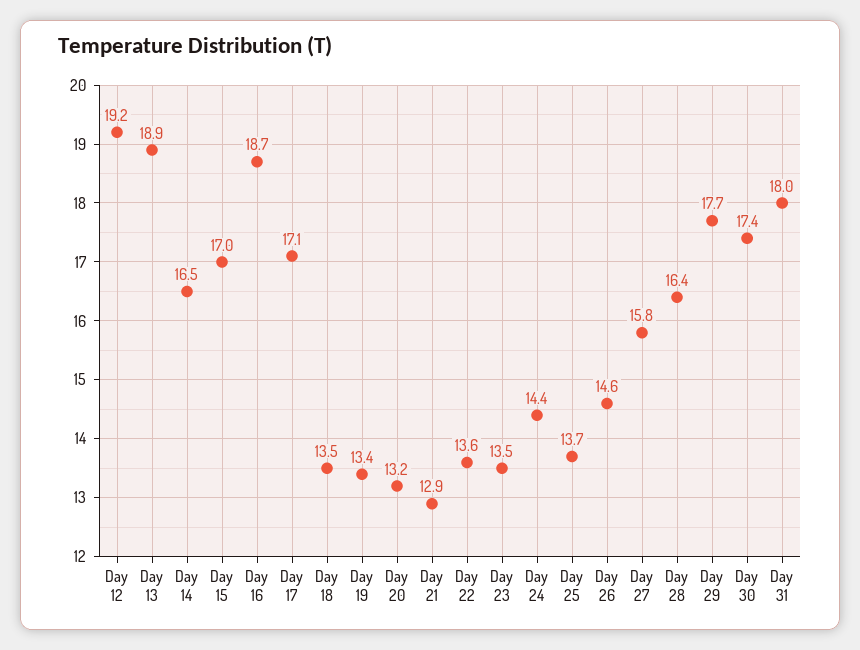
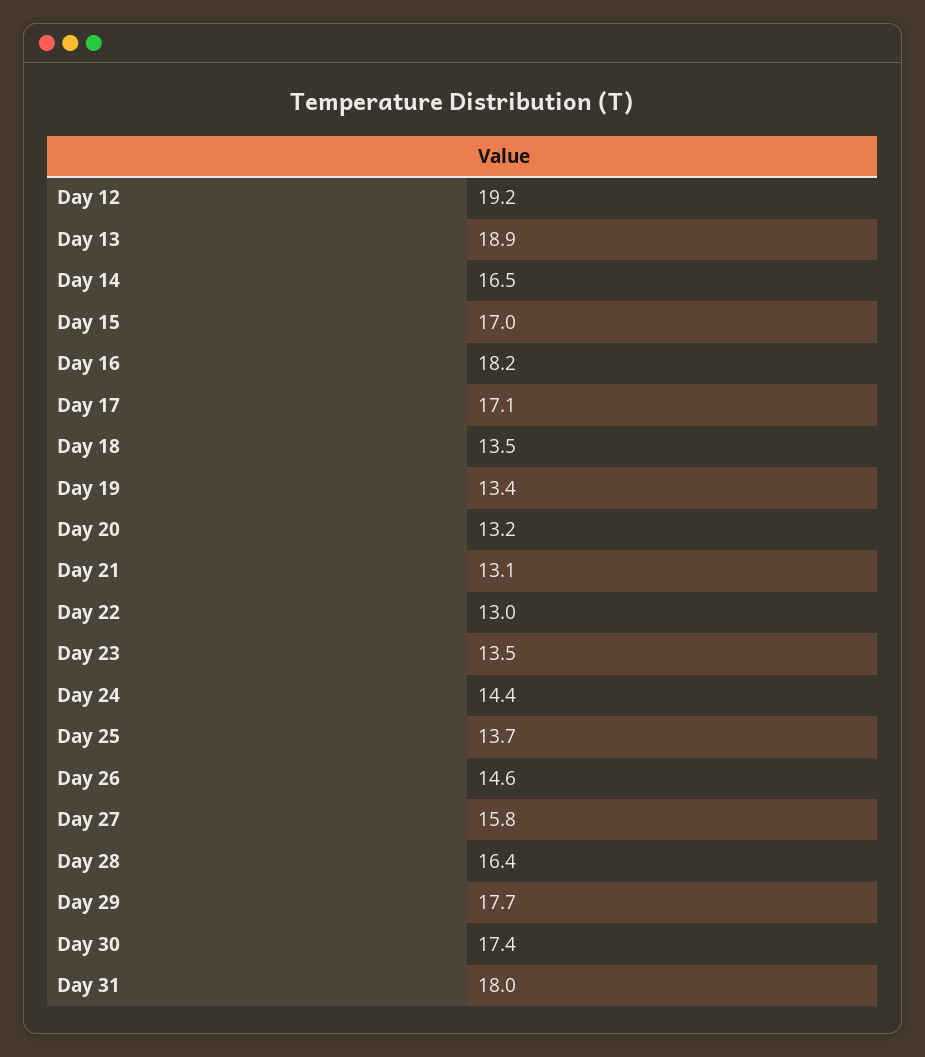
  {
    "Day 12": 19.2,
    "Day 13": 18.9,
    "Day 14": 16.5,
    "Day 15": 17,
-   "Day 16": 18.7,
+   "Day 16": 18.2,
    "Day 17": 17.1,
    "Day 18": 13.5,
    "Day 19": 13.4,
    "Day 20": 13.2,
-   "Day 21": 12.9,
+   "Day 21": 13.1,
-   "Day 22": 13.6,
+   "Day 22": 13,
    "Day 23": 13.5,
    "Day 24": 14.4,
    "Day 25": 13.7,
    "Day 26": 14.6,
    "Day 27": 15.8,
    "Day 28": 16.4,
    "Day 29": 17.7,
    "Day 30": 17.4,
    "Day 31": 18
  }

